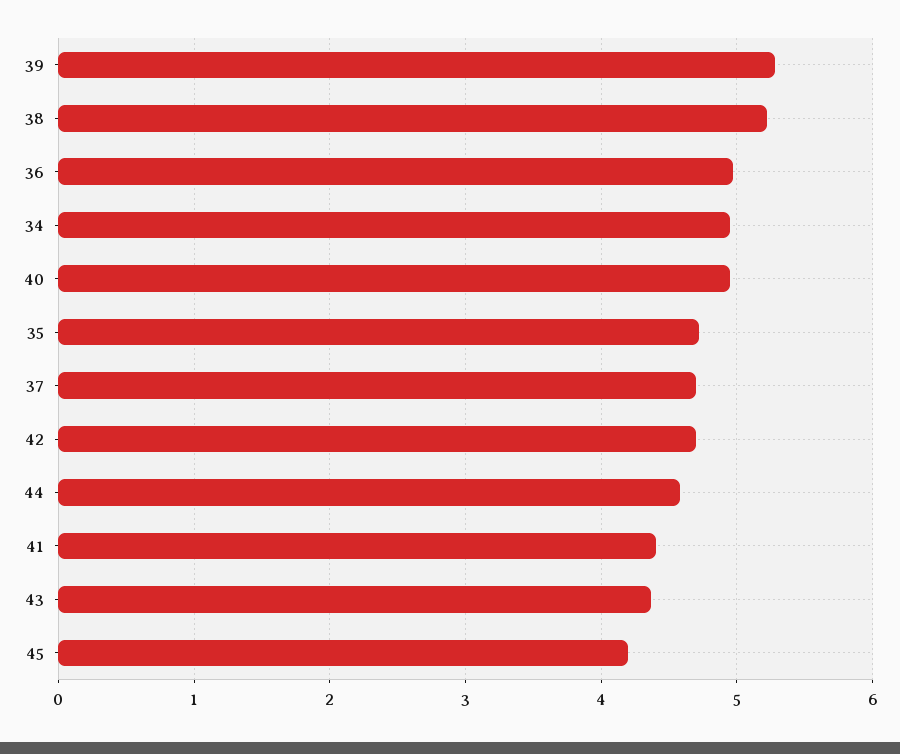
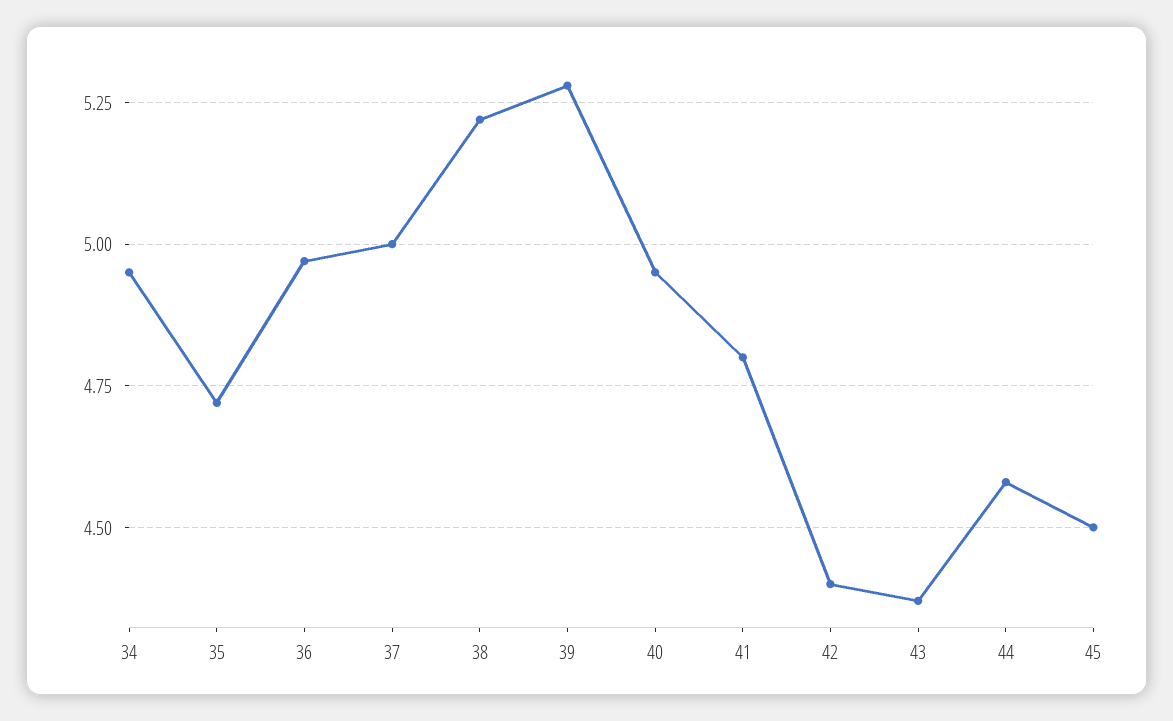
  {
    "39": 5.3,
    "38": 5.2,
    "36": 4.95,
    "34": 4.95,
    "40": 4.95,
    "35": 4.7,
-   "37": 4.7,
+   "37": 5,
-   "42": 4.7,
+   "42": 4.4,
    "44": 4.6,
-   "41": 4.4,
+   "41": 4.8,
    "43": 4.35,
-   "45": 4.2
+   "45": 4.5
  }

